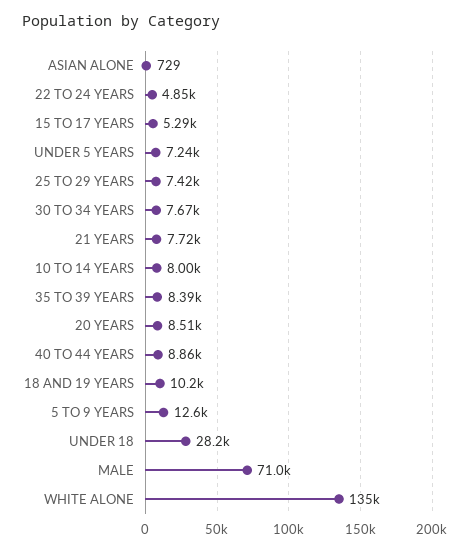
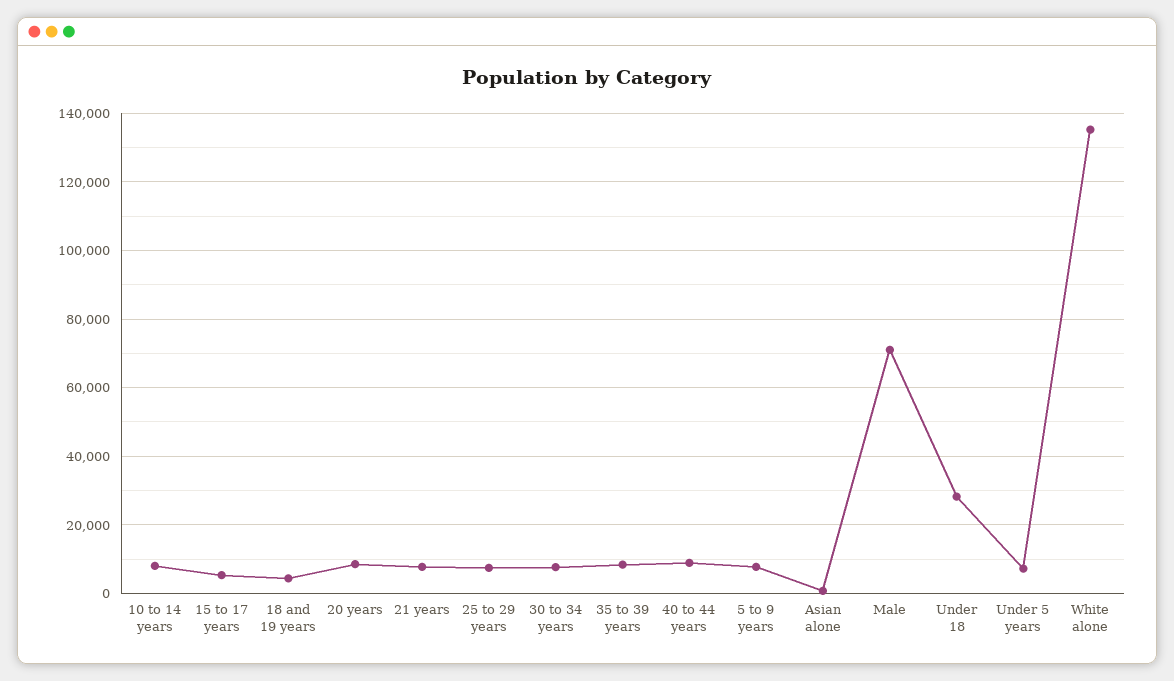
  {
    "ASIAN ALONE": 729,
-   "22 TO 24 YEARS": 4850,
    "15 TO 17 YEARS": 5290,
    "UNDER 5 YEARS": 7240,
    "25 TO 29 YEARS": 7420,
    "30 TO 34 YEARS": 7670,
    "21 YEARS": 7720,
    "10 TO 14 YEARS": 8000,
    "35 TO 39 YEARS": 8390,
    "20 YEARS": 8510,
    "40 TO 44 YEARS": 8860,
-   "18 AND 19 YEARS": 10200,
+   "18 AND 19 YEARS": 4000,
-   "5 TO 9 YEARS": 12600,
+   "5 TO 9 YEARS": 8000,
    "UNDER 18": 28200,
    "MALE": 71000,
    "WHITE ALONE": 135000
  }

